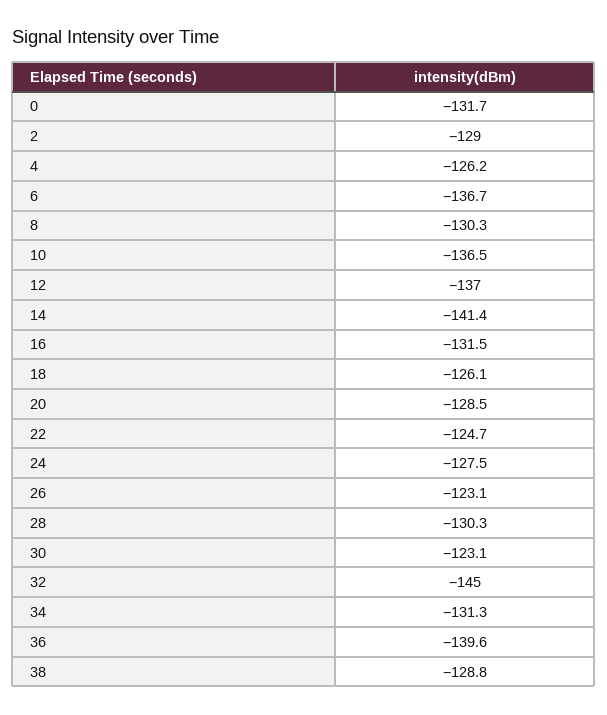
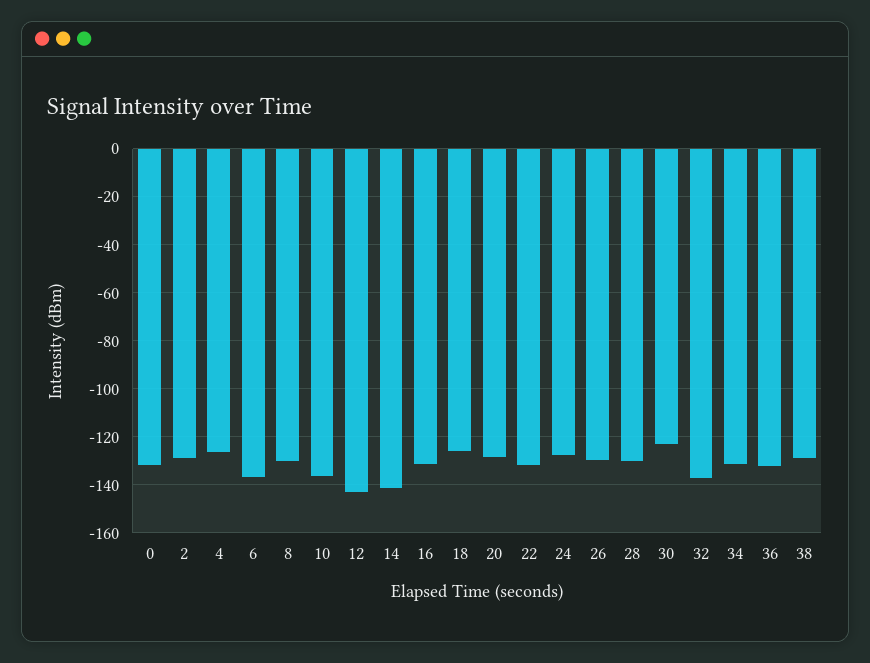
  {
    "0": -131.7,
    "2": -129,
    "4": -126.2,
    "6": -136.7,
    "8": -130.3,
    "10": -136.5,
-   "12": -137,
+   "12": -142.5,
    "14": -141.4,
    "16": -131.5,
    "18": -126.1,
    "20": -128.5,
-   "22": -124.7,
+   "22": -132.5,
    "24": -127.5,
-   "26": -123.1,
+   "26": -130,
    "28": -130.3,
    "30": -123.1,
-   "32": -145,
+   "32": -137.5,
    "34": -131.3,
-   "36": -139.6,
+   "36": -132.5,
    "38": -128.8
  }

